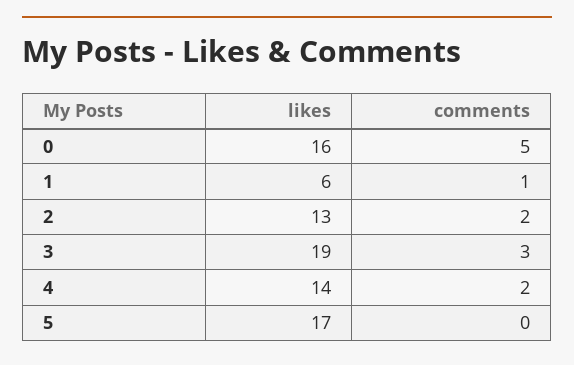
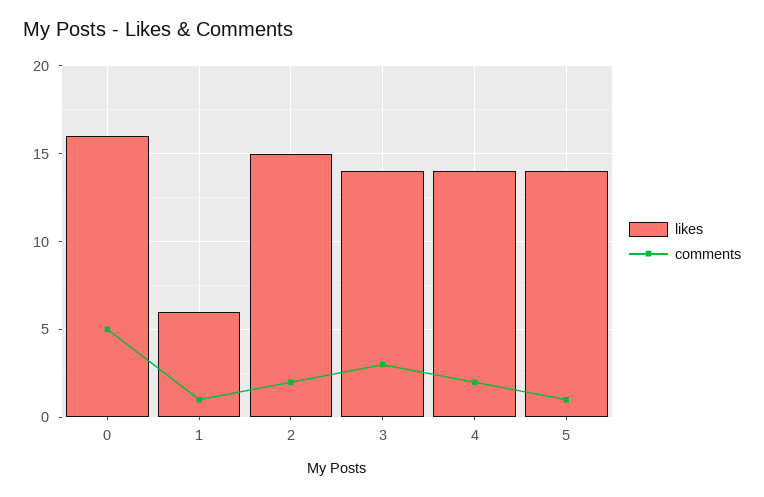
  {
    "likes": {
      "0": 16,
      "1": 6,
-     "2": 13,
+     "2": 15,
-     "3": 19,
+     "3": 14,
      "4": 14,
-     "5": 17
+     "5": 14
    },
    "comments": {
      "0": 5,
      "1": 1,
      "2": 2,
      "3": 3,
      "4": 2,
-     "5": 0
+     "5": 1
    }
  }

